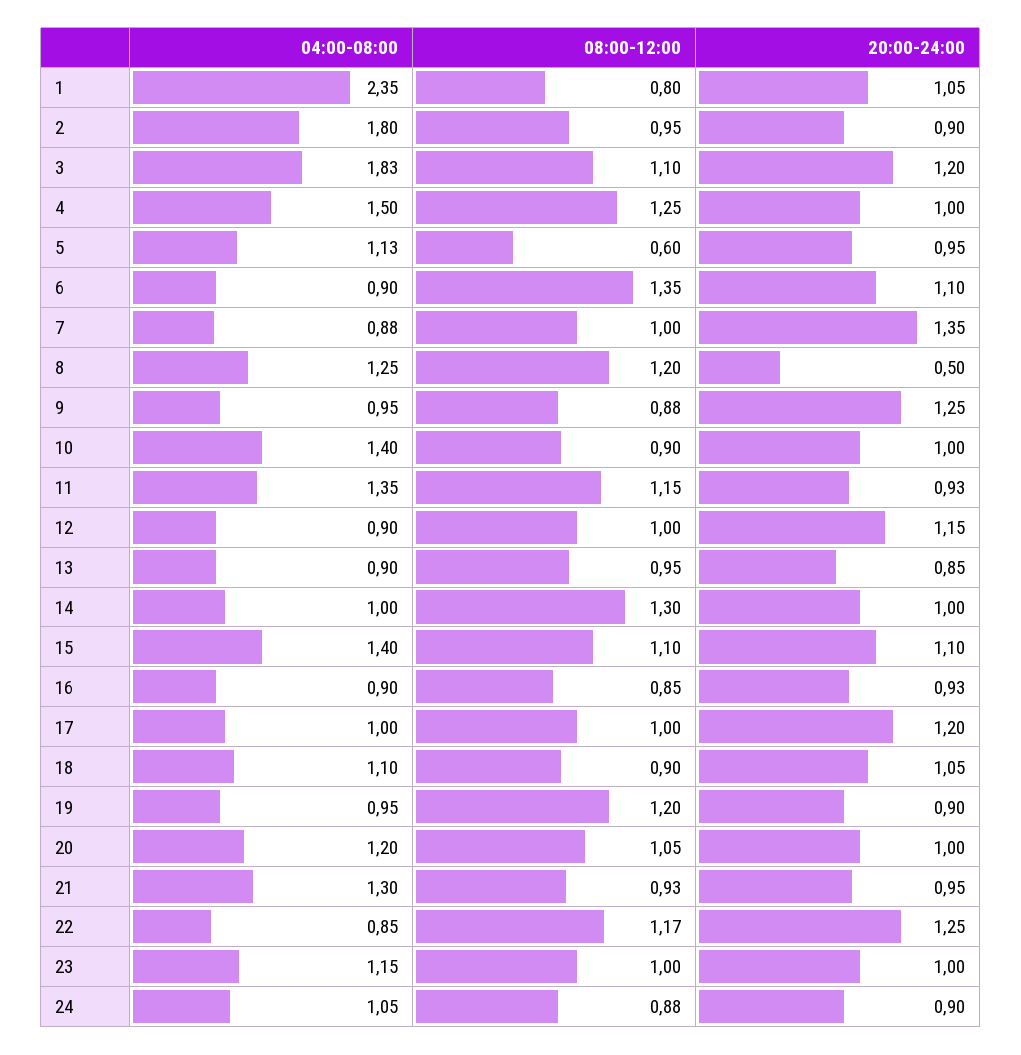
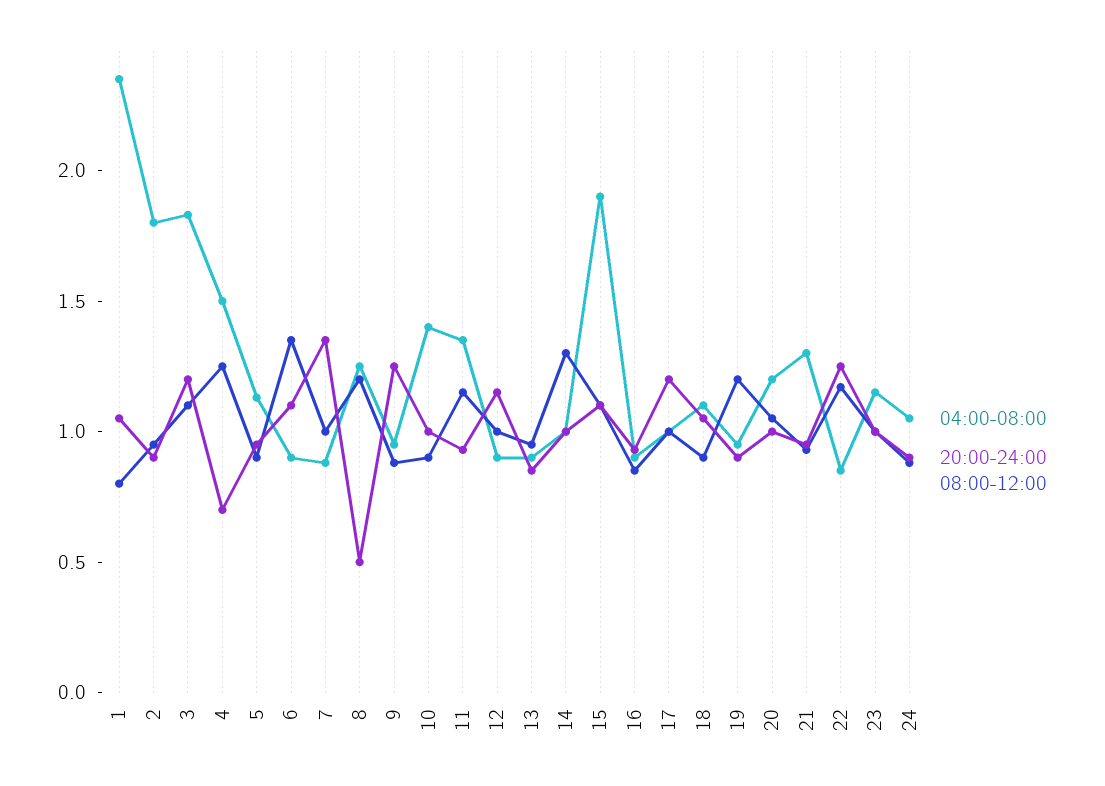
  {
    "04:00-08:00": {
      "1": 2.35,
      "2": 1.8,
      "3": 1.83,
      "4": 1.5,
      "5": 1.13,
      "6": 0.9,
      "7": 0.88,
      "8": 1.25,
      "9": 0.95,
      "10": 1.4,
      "11": 1.35,
      "12": 0.9,
      "13": 0.9,
      "14": 1,
-     "15": 1.4,
+     "15": 1.9,
      "16": 0.9,
      "17": 1,
      "18": 1.1,
      "19": 0.95,
      "20": 1.2,
      "21": 1.3,
      "22": 0.85,
      "23": 1.15,
      "24": 1.05
    },
    "08:00-12:00": {
      "1": 0.8,
      "2": 0.95,
      "3": 1.1,
      "4": 1.25,
-     "5": 0.6,
+     "5": 0.9,
      "6": 1.35,
      "7": 1,
      "8": 1.2,
      "9": 0.88,
      "10": 0.9,
      "11": 1.15,
      "12": 1,
      "13": 0.95,
      "14": 1.3,
      "15": 1.1,
      "16": 0.85,
      "17": 1,
      "18": 0.9,
      "19": 1.2,
      "20": 1.05,
      "21": 0.93,
      "22": 1.17,
      "23": 1,
      "24": 0.88
    },
    "20:00-24:00": {
      "1": 1.05,
      "2": 0.9,
      "3": 1.2,
-     "4": 1,
+     "4": 0.7,
      "5": 0.95,
      "6": 1.1,
      "7": 1.35,
      "8": 0.5,
      "9": 1.25,
      "10": 1,
      "11": 0.93,
      "12": 1.15,
      "13": 0.85,
      "14": 1,
      "15": 1.1,
      "16": 0.93,
      "17": 1.2,
      "18": 1.05,
      "19": 0.9,
      "20": 1,
      "21": 0.95,
      "22": 1.25,
      "23": 1,
      "24": 0.9
    }
  }

